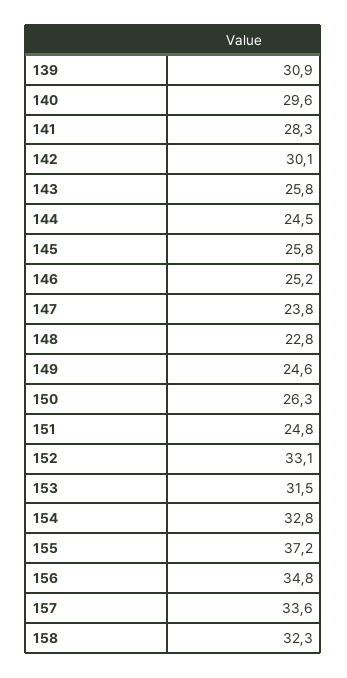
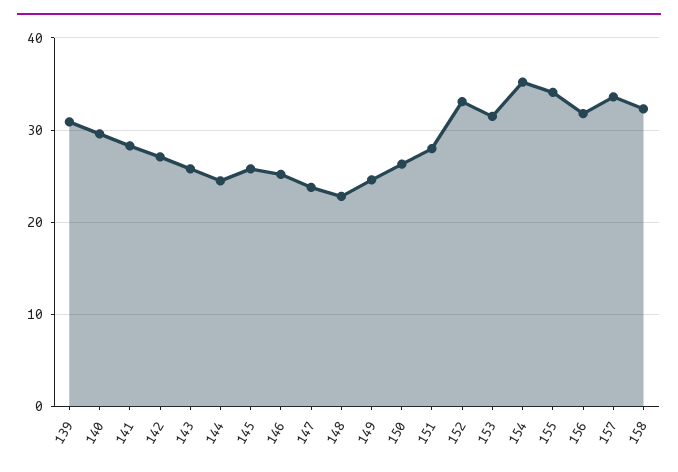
  {
    "139": 30.9,
    "140": 29.6,
    "141": 28.3,
-   "142": 30.1,
+   "142": 27,
    "143": 25.8,
    "144": 24.5,
    "145": 25.8,
    "146": 25.2,
    "147": 23.8,
    "148": 22.8,
    "149": 24.6,
    "150": 26.3,
-   "151": 24.8,
+   "151": 28,
    "152": 33.1,
    "153": 31.5,
-   "154": 32.8,
+   "154": 35,
-   "155": 37.2,
+   "155": 34,
-   "156": 34.8,
+   "156": 32,
    "157": 33.6,
    "158": 32.3
  }

